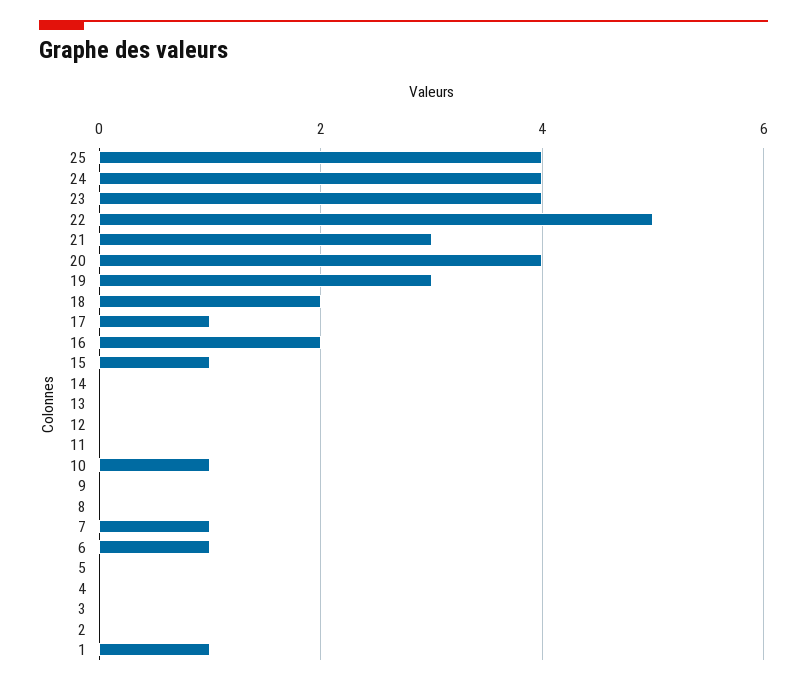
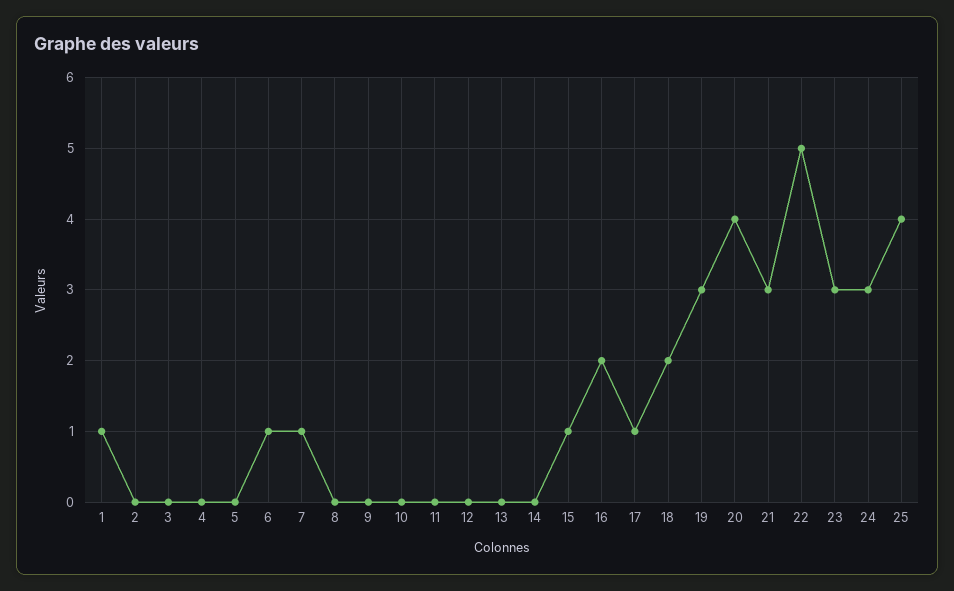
  {
    "25": 4,
-   "24": 4,
+   "24": 3,
-   "23": 4,
+   "23": 3,
    "22": 5,
    "21": 3,
    "20": 4,
    "19": 3,
    "18": 2,
    "17": 1,
    "16": 2,
    "15": 1,
    "14": 0,
    "13": 0,
    "12": 0,
    "11": 0,
-   "10": 1,
+   "10": 0,
    "9": 0,
    "8": 0,
    "7": 1,
    "6": 1,
    "5": 0,
    "4": 0,
    "3": 0,
    "2": 0,
    "1": 1
  }

